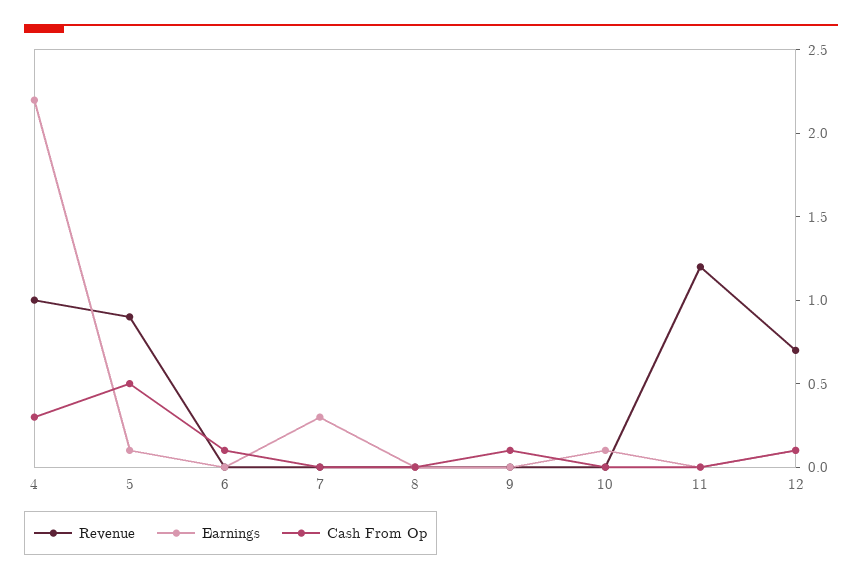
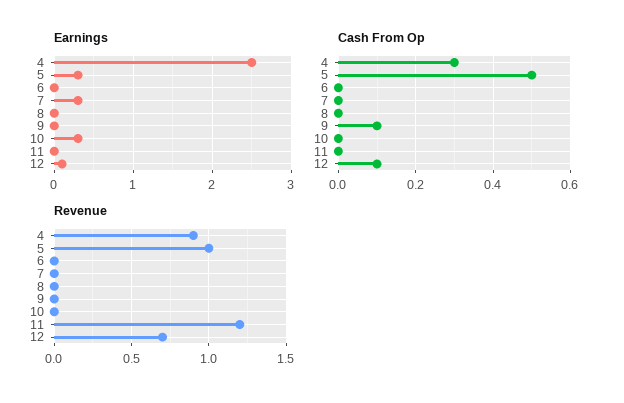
  {
    "Revenue": {
-     "4": 1,
+     "4": 0.9,
-     "5": 0.9,
+     "5": 1,
      "6": 0,
      "7": 0,
      "8": 0,
      "9": 0,
      "10": 0,
      "11": 1.2,
      "12": 0.7
    },
    "Earnings": {
-     "4": 2.2,
+     "4": 2.5,
-     "5": 0.1,
+     "5": 0.3,
      "6": 0,
      "7": 0.3,
      "8": 0,
      "9": 0,
-     "10": 0.1,
+     "10": 0.3,
      "11": 0,
      "12": 0.1
    },
    "Cash From Op": {
      "4": 0.3,
      "5": 0.5,
-     "6": 0.1,
+     "6": 0,
      "7": 0,
      "8": 0,
      "9": 0.1,
      "10": 0,
      "11": 0,
      "12": 0.1
    }
  }

